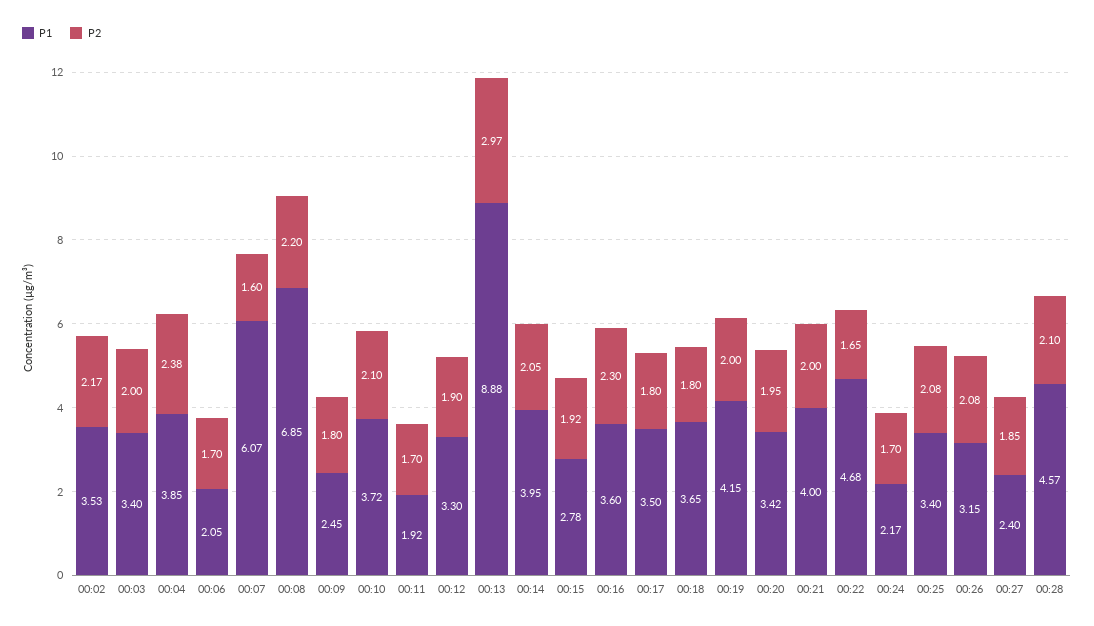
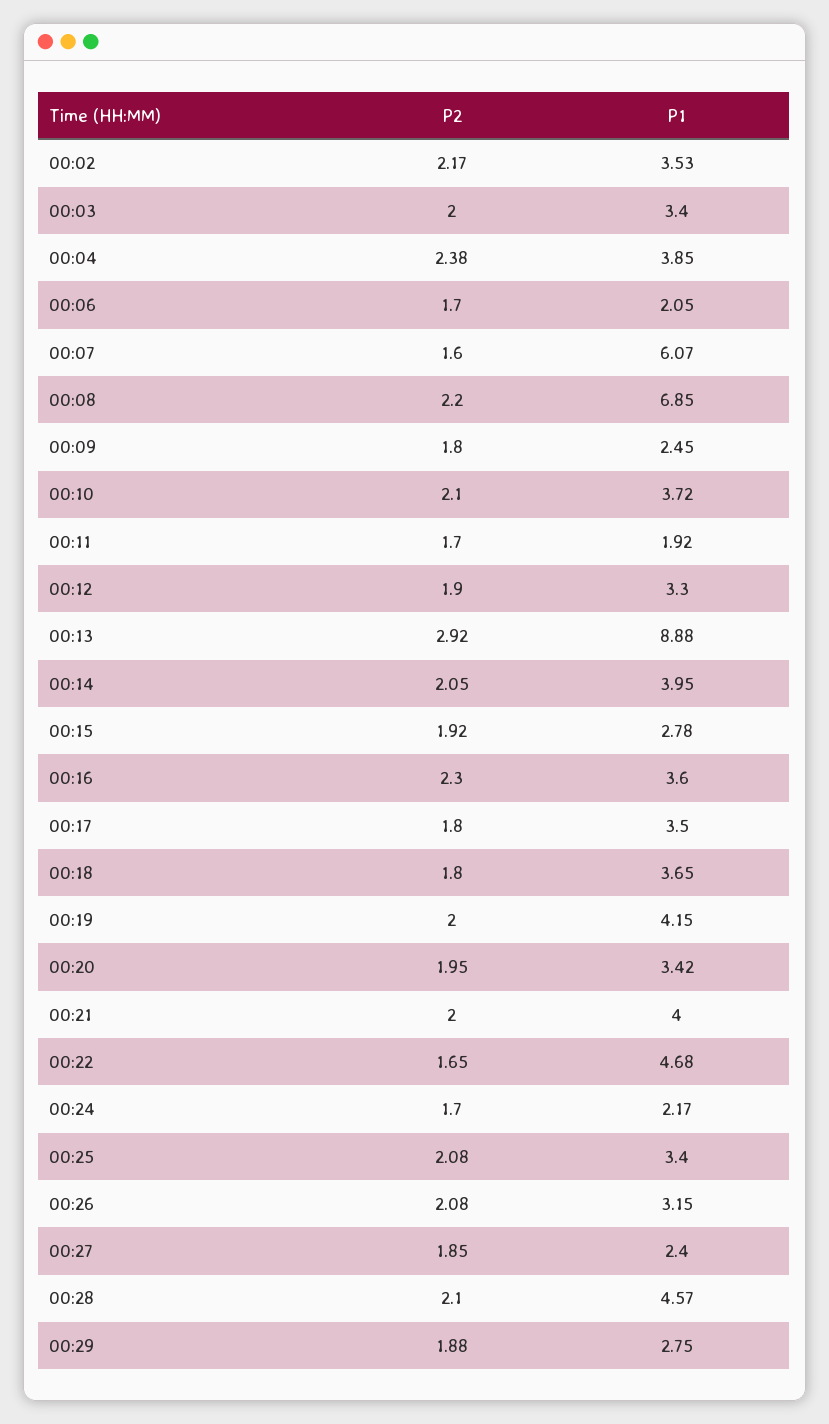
  {
    "P1": {
      "00:02": 3.53,
      "00:03": 3.4,
      "00:04": 3.85,
      "00:06": 2.05,
      "00:07": 6.07,
      "00:08": 6.85,
      "00:09": 2.45,
      "00:10": 3.72,
      "00:11": 1.92,
      "00:12": 3.3,
      "00:13": 8.88,
      "00:14": 3.95,
      "00:15": 2.78,
      "00:16": 3.6,
      "00:17": 3.5,
      "00:18": 3.65,
      "00:19": 4.15,
      "00:20": 3.42,
      "00:21": 4,
      "00:22": 4.68,
      "00:24": 2.17,
      "00:25": 3.4,
      "00:26": 3.15,
      "00:27": 2.4,
-     "00:28": 4.57
+     "00:28": 4.57,
+     "00:29": 2.75
    },
    "P2": {
      "00:02": 2.17,
      "00:03": 2,
      "00:04": 2.38,
      "00:06": 1.7,
      "00:07": 1.6,
      "00:08": 2.2,
      "00:09": 1.8,
      "00:10": 2.1,
      "00:11": 1.7,
      "00:12": 1.9,
-     "00:13": 2.97,
+     "00:13": 2.92,
      "00:14": 2.05,
      "00:15": 1.92,
      "00:16": 2.3,
      "00:17": 1.8,
      "00:18": 1.8,
      "00:19": 2,
      "00:20": 1.95,
      "00:21": 2,
      "00:22": 1.65,
      "00:24": 1.7,
      "00:25": 2.08,
      "00:26": 2.08,
      "00:27": 1.85,
-     "00:28": 2.1
+     "00:28": 2.1,
+     "00:29": 1.88
    }
  }

